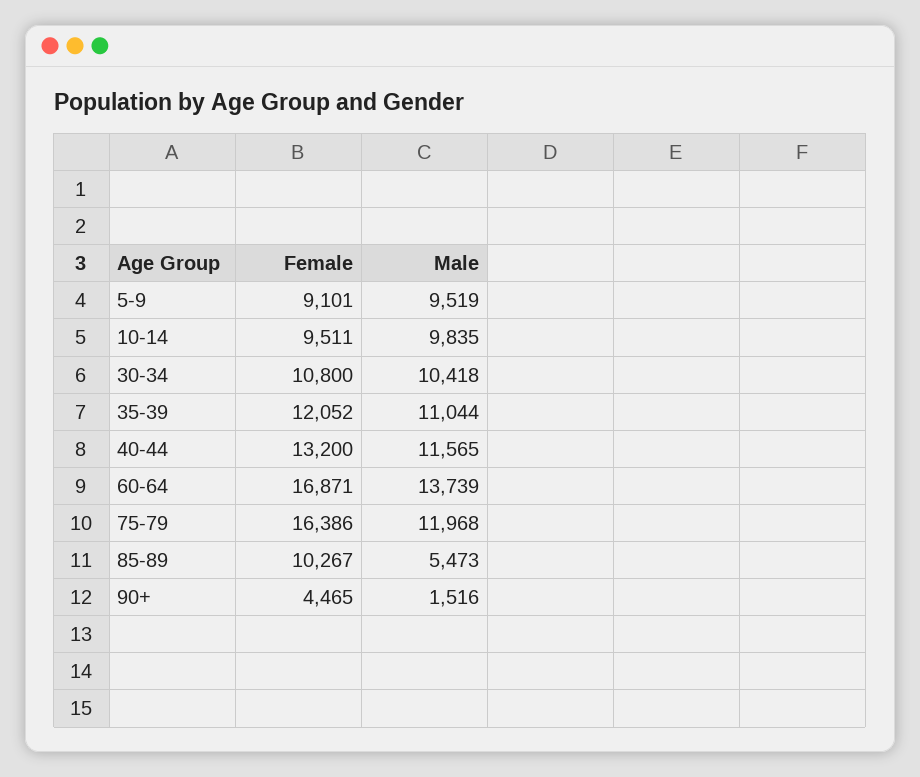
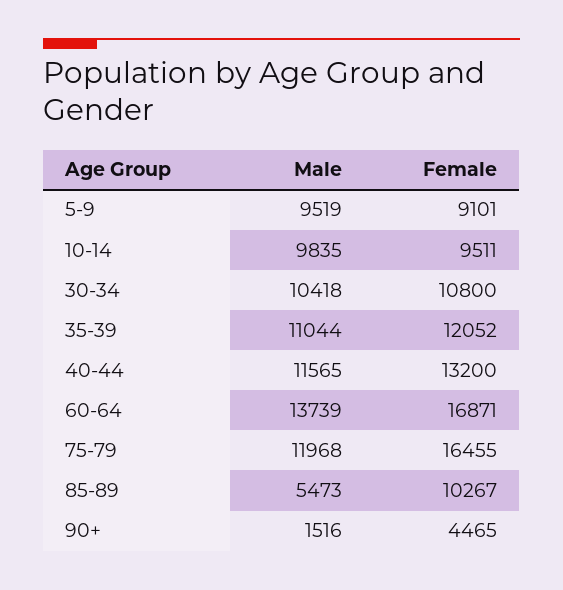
  {
    "Female": {
      "5-9": 9101,
      "10-14": 9511,
      "30-34": 10800,
      "35-39": 12052,
      "40-44": 13200,
      "60-64": 16871,
-     "75-79": 16386,
+     "75-79": 16455,
      "85-89": 10267,
      "90+": 4465
    },
    "Male": {
      "5-9": 9519,
      "10-14": 9835,
      "30-34": 10418,
      "35-39": 11044,
      "40-44": 11565,
      "60-64": 13739,
      "75-79": 11968,
      "85-89": 5473,
      "90+": 1516
    }
  }

